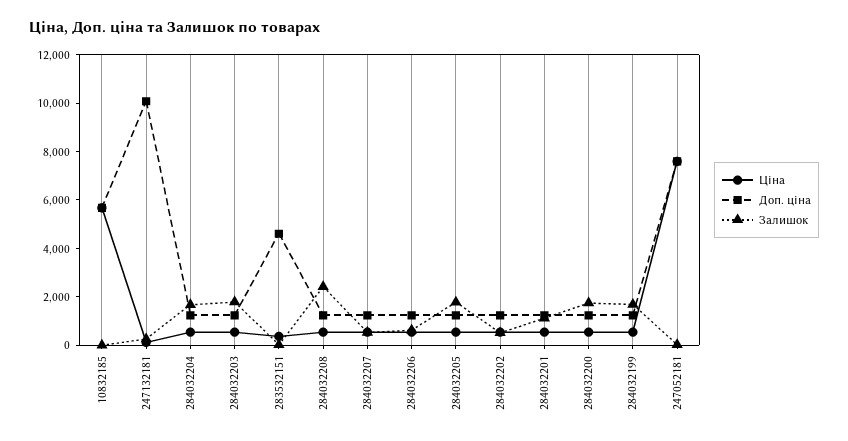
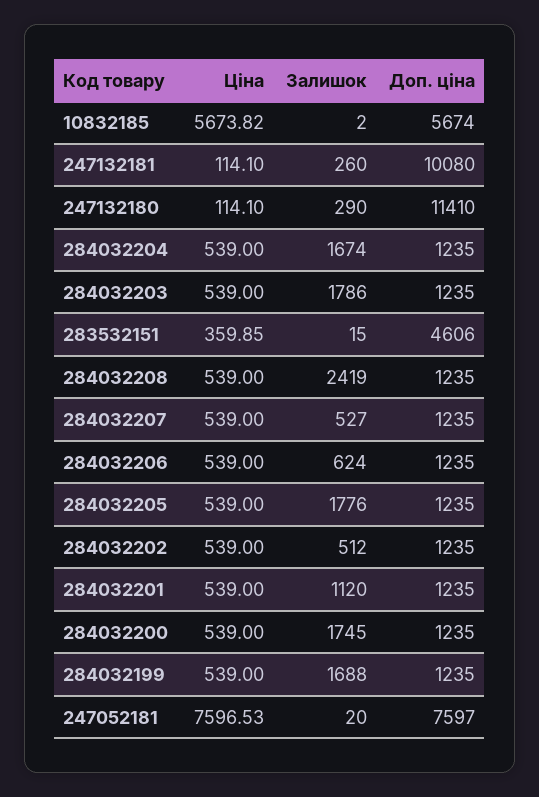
  {
    "Ціна": {
      "10832185": 5673.82,
      "247132181": 114.1,
      "284032204": 539,
      "284032203": 539,
      "283532151": 359.85,
      "284032208": 539,
      "284032207": 539,
      "284032206": 539,
      "284032205": 539,
      "284032202": 539,
      "284032201": 539,
      "284032200": 539,
      "284032199": 539,
-     "247052181": 7596.53
+     "247052181": 7596.53,
+     "247132180": 114.1
    },
    "Доп. ціна": {
      "10832185": 5674,
      "247132181": 10080,
      "284032204": 1235,
      "284032203": 1235,
      "283532151": 4606,
      "284032208": 1235,
      "284032207": 1235,
      "284032206": 1235,
      "284032205": 1235,
      "284032202": 1235,
      "284032201": 1235,
      "284032200": 1235,
      "284032199": 1235,
-     "247052181": 7597
+     "247052181": 7597,
+     "247132180": 11410
    },
    "Залишок": {
      "10832185": 2,
      "247132181": 260,
      "284032204": 1674,
      "284032203": 1786,
      "283532151": 15,
      "284032208": 2419,
      "284032207": 527,
      "284032206": 624,
      "284032205": 1776,
      "284032202": 512,
      "284032201": 1120,
      "284032200": 1745,
      "284032199": 1688,
-     "247052181": 20
+     "247052181": 20,
+     "247132180": 290
    }
  }

